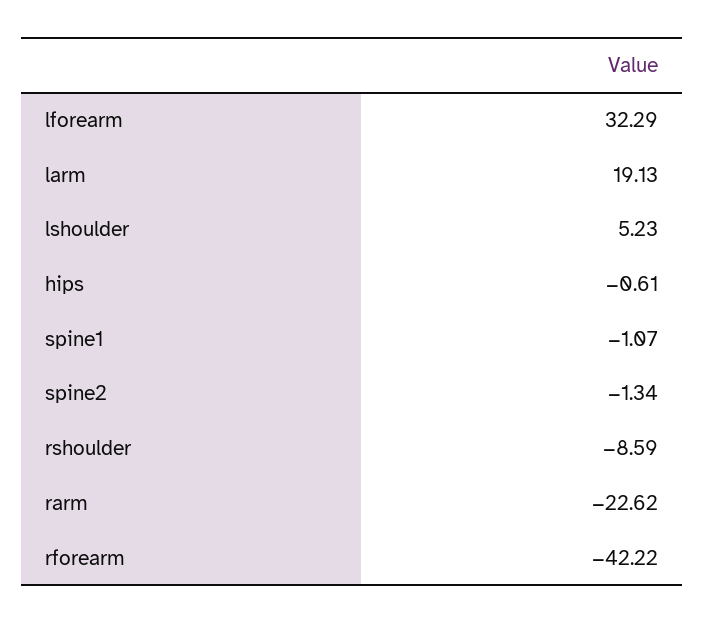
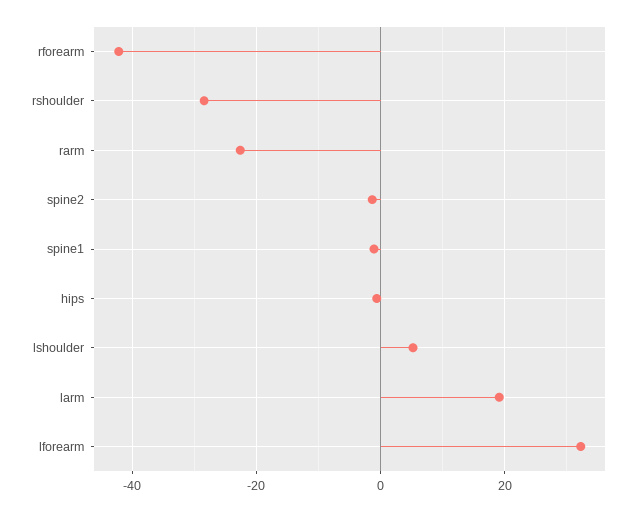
  {
    "lforearm": 32.29,
    "larm": 19.13,
    "lshoulder": 5.23,
    "hips": -0.61,
    "spine1": -1.07,
    "spine2": -1.34,
-   "rshoulder": -8.59,
+   "rshoulder": -28,
    "rarm": -22.62,
    "rforearm": -42.22
  }

